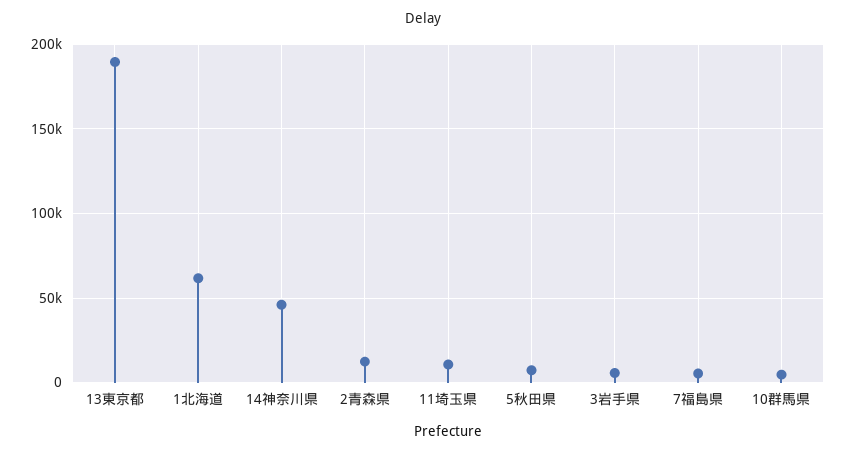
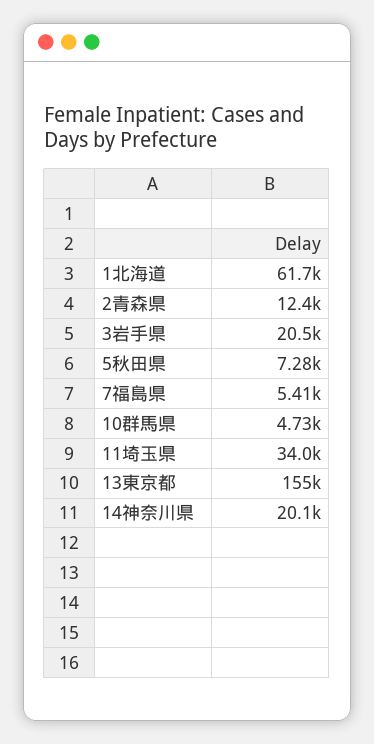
  {
-   "13東京都": 190000,
+   "13東京都": 155000,
    "1北海道": 61700,
-   "14神奈川県": 45000,
+   "14神奈川県": 20100,
    "2青森県": 12400,
-   "11埼玉県": 10000,
+   "11埼玉県": 34000,
    "5秋田県": 7280,
-   "3岩手県": 5000,
+   "3岩手県": 20500,
    "7福島県": 5410,
    "10群馬県": 4730
  }

